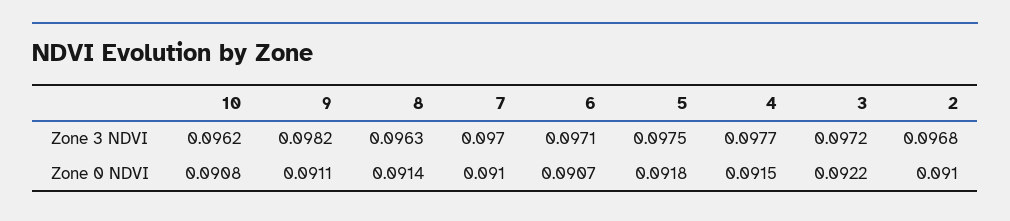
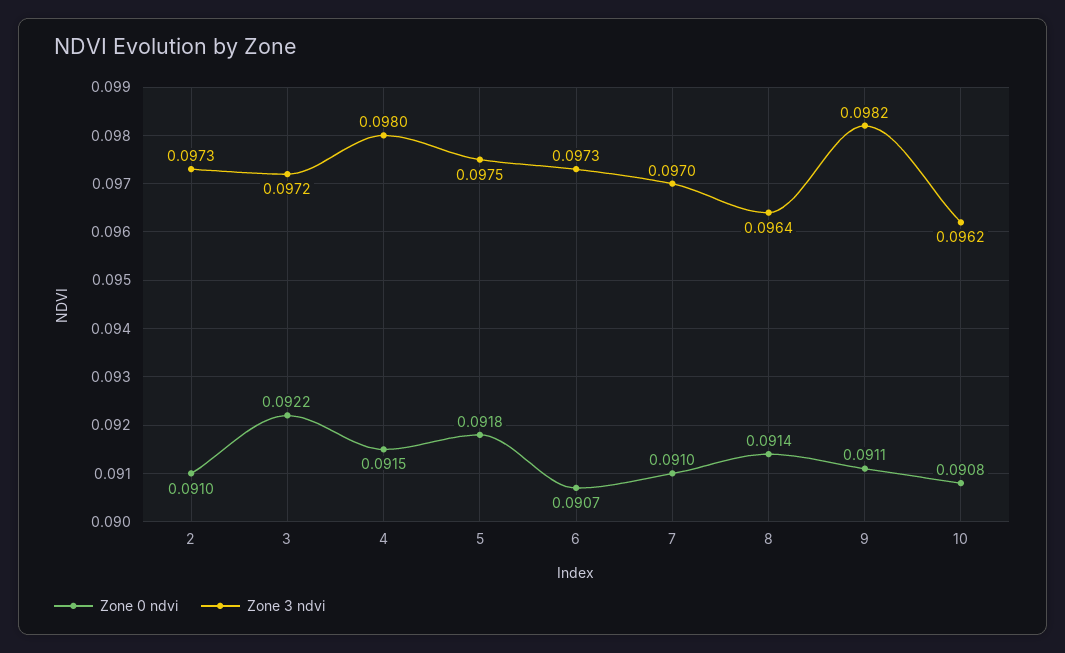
  {
    "Zone 3 NDVI": {
      "10": 0.0962,
      "9": 0.0982,
-     "8": 0.0963,
+     "8": 0.0964,
      "7": 0.097,
-     "6": 0.0971,
+     "6": 0.0973,
      "5": 0.0975,
-     "4": 0.0977,
+     "4": 0.098,
      "3": 0.0972,
-     "2": 0.0968
+     "2": 0.0973
    },
    "Zone 0 NDVI": {
      "10": 0.0908,
      "9": 0.0911,
      "8": 0.0914,
      "7": 0.091,
      "6": 0.0907,
      "5": 0.0918,
      "4": 0.0915,
      "3": 0.0922,
      "2": 0.091
    }
  }

